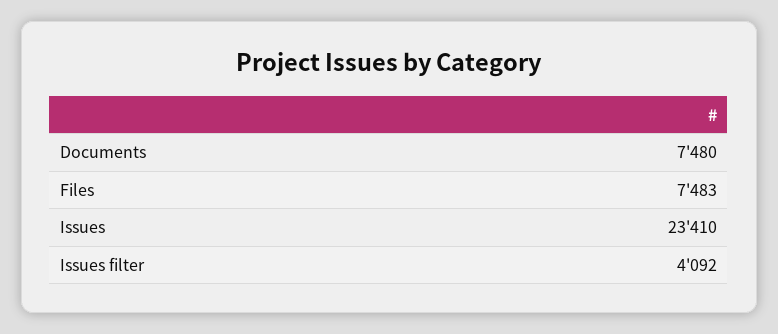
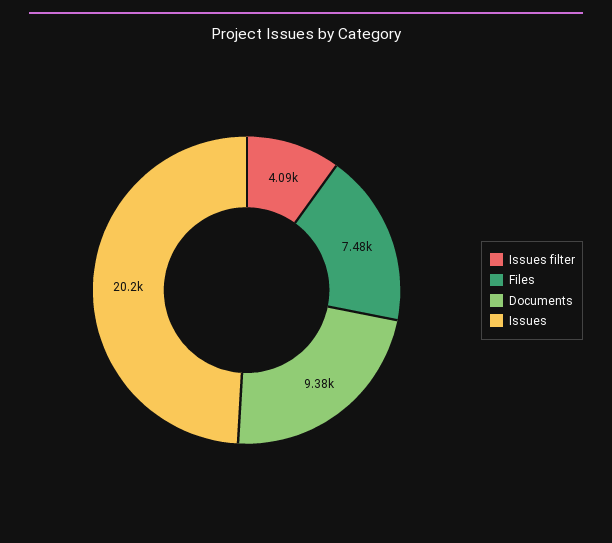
  {
-   "Documents": 7480,
+   "Documents": 9380,
    "Files": 7483,
-   "Issues": 23410,
+   "Issues": 20200,
    "Issues filter": 4092
  }

